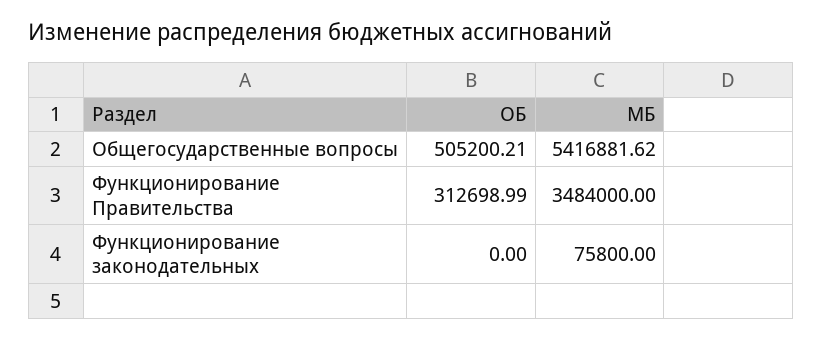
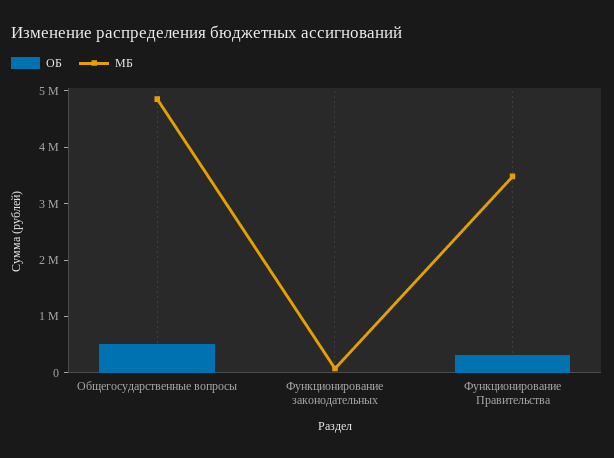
  {
    "ОБ": {
      "Общегосударственные вопросы": 505200.21,
      "Функционирование Правительства": 312698.99,
      "Функционирование законодательных": 0
    },
    "МБ": {
-     "Общегосударственные вопросы": 5416881.62,
+     "Общегосударственные вопросы": 4800000,
      "Функционирование Правительства": 3484000,
      "Функционирование законодательных": 75800
    }
  }

